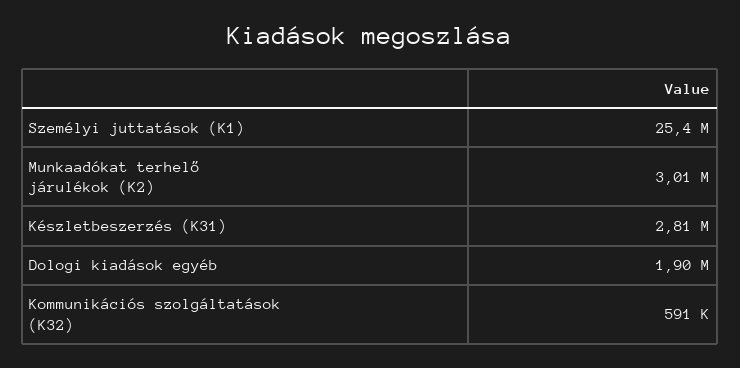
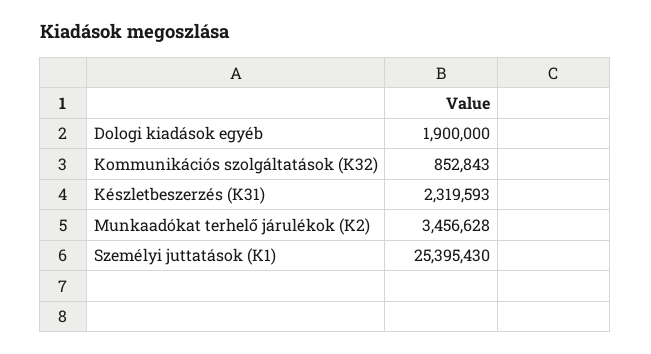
  {
    "Személyi juttatások (K1)": 25395430,
-   "Munkaadókat terhelő járulékok (K2)": 3010000,
+   "Munkaadókat terhelő járulékok (K2)": 3456628,
-   "Készletbeszerzés (K31)": 2810000,
+   "Készletbeszerzés (K31)": 2319593,
    "Dologi kiadások egyéb": 1900000,
-   "Kommunikációs szolgáltatások (K32)": 591000
+   "Kommunikációs szolgáltatások (K32)": 852843
  }

